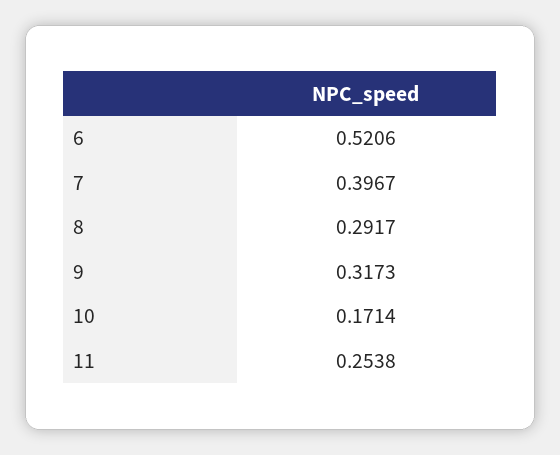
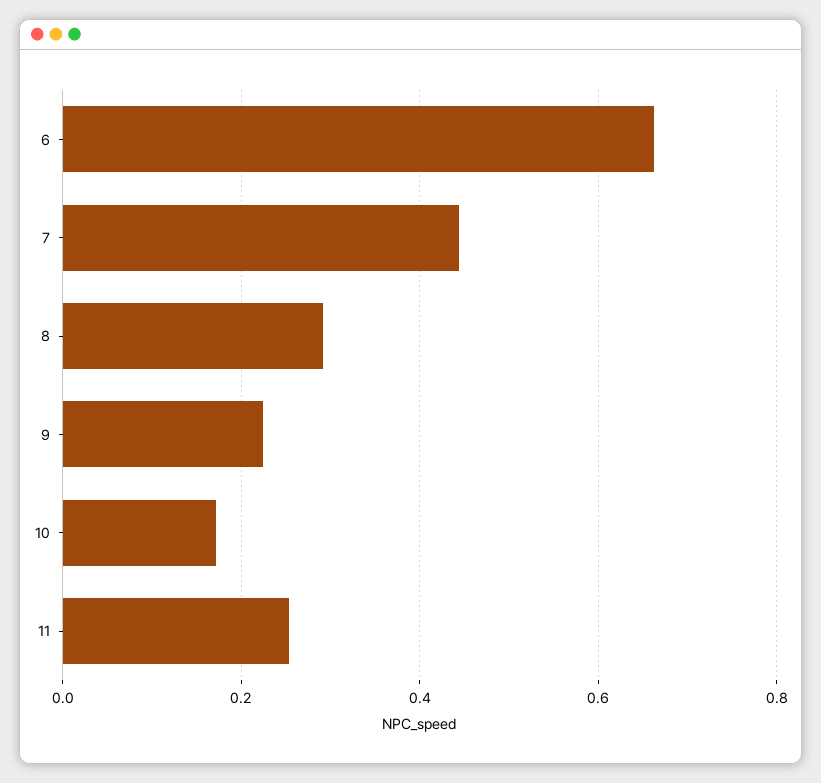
  {
-   "6": 0.5206,
+   "6": 0.66,
-   "7": 0.3967,
+   "7": 0.44,
    "8": 0.2917,
-   "9": 0.3173,
+   "9": 0.22,
    "10": 0.1714,
    "11": 0.2538
  }

